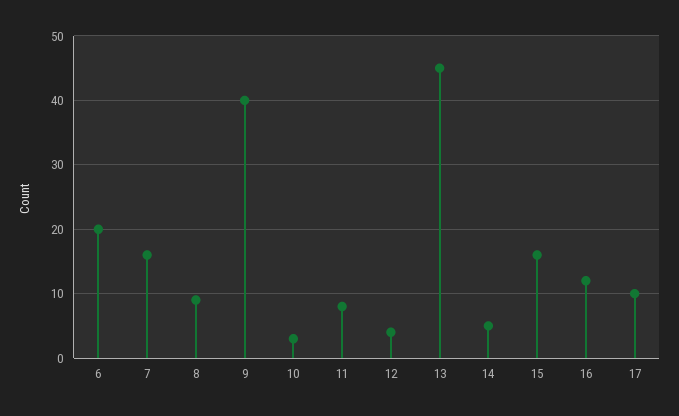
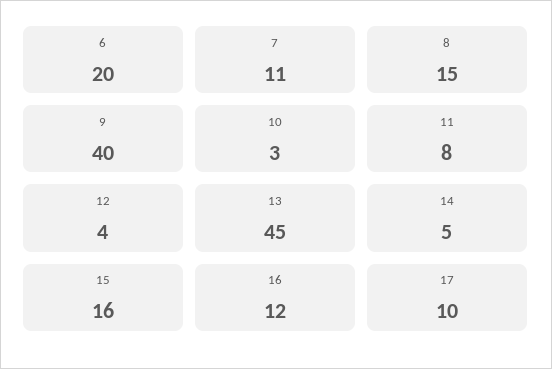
  {
    "6": 20,
-   "7": 16,
+   "7": 11,
-   "8": 9,
+   "8": 15,
    "9": 40,
    "10": 3,
    "11": 8,
    "12": 4,
    "13": 45,
    "14": 5,
    "15": 16,
    "16": 12,
    "17": 10
  }

